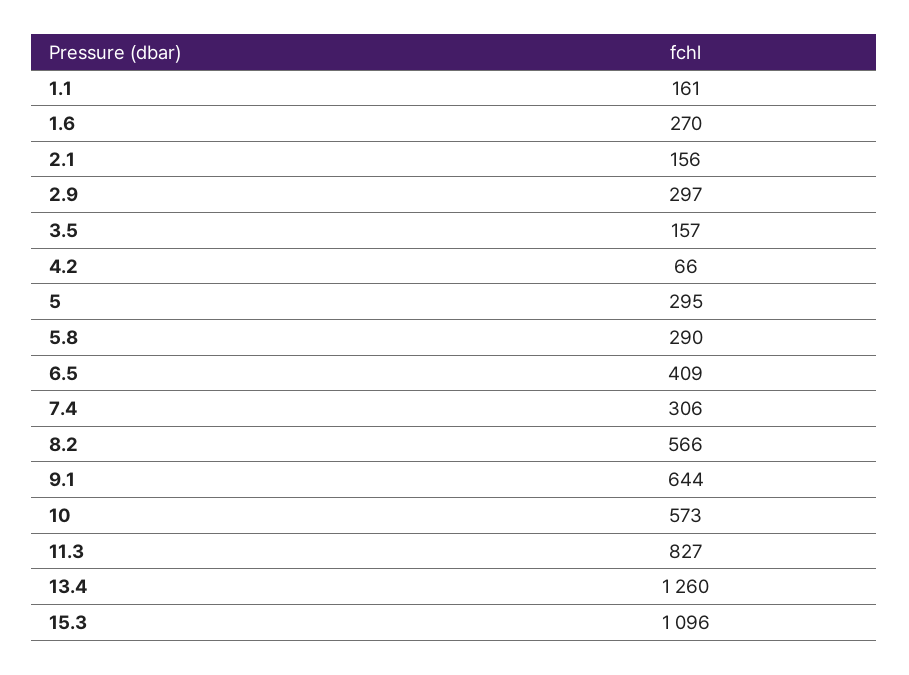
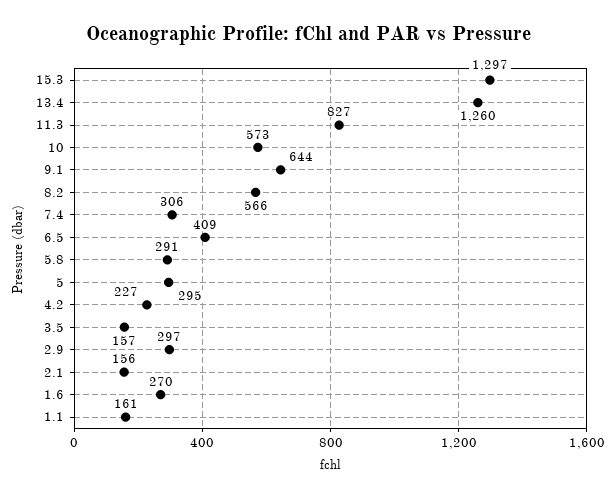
  {
    "1.1": 161,
    "1.6": 270,
    "2.1": 156,
    "2.9": 297,
    "3.5": 157,
-   "4.2": 66,
+   "4.2": 227,
    "5": 295,
-   "5.8": 290,
+   "5.8": 291,
    "6.5": 409,
    "7.4": 306,
    "8.2": 566,
    "9.1": 644,
    "10": 573,
    "11.3": 827,
    "13.4": 1260,
-   "15.3": 1096
+   "15.3": 1297
  }

